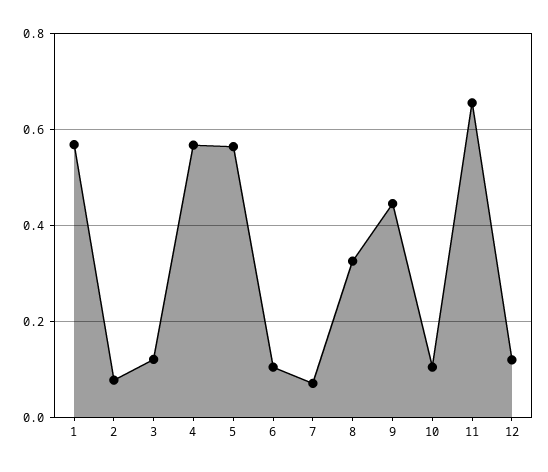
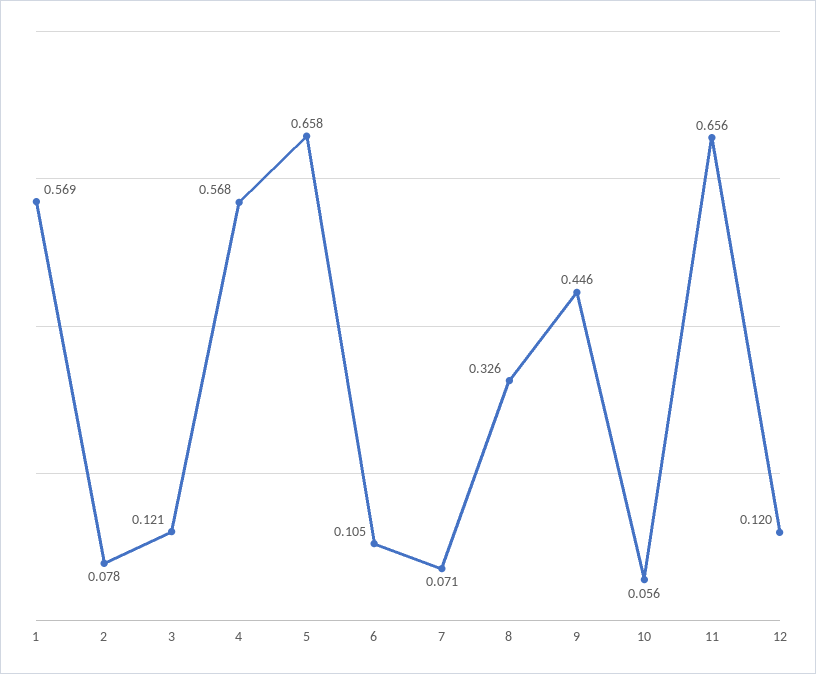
  {
    "1": 0.569,
    "2": 0.078,
    "3": 0.121,
    "4": 0.568,
-   "5": 0.56,
+   "5": 0.658,
    "6": 0.105,
    "7": 0.071,
    "8": 0.326,
    "9": 0.446,
-   "10": 0.1,
+   "10": 0.056,
    "11": 0.656,
    "12": 0.12
  }

